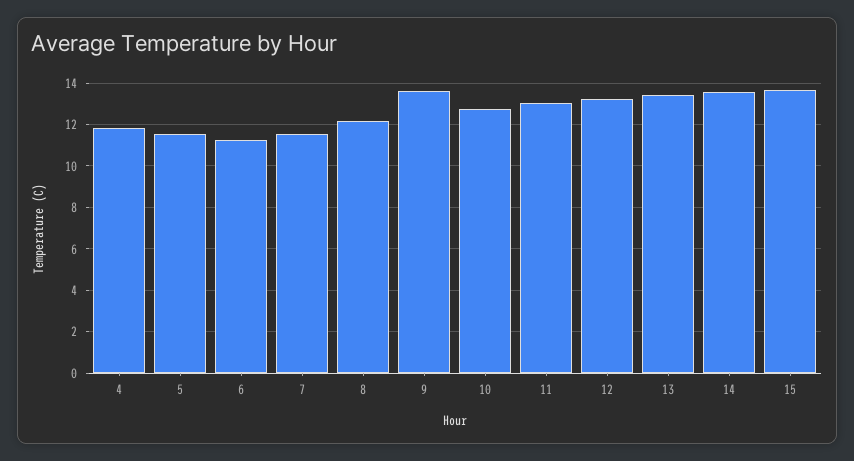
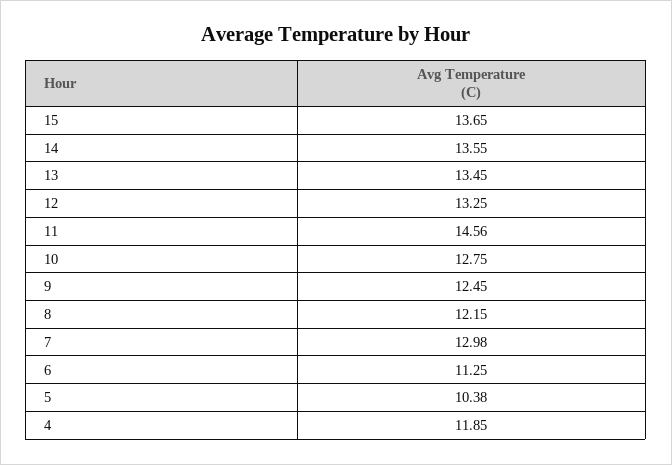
  {
    "4": 11.85,
-   "5": 11.5,
+   "5": 10.38,
    "6": 11.25,
-   "7": 11.5,
+   "7": 12.98,
    "8": 12.15,
-   "9": 13.5,
+   "9": 12.45,
    "10": 12.75,
-   "11": 13,
+   "11": 14.56,
    "12": 13.25,
    "13": 13.45,
    "14": 13.55,
    "15": 13.65
  }

